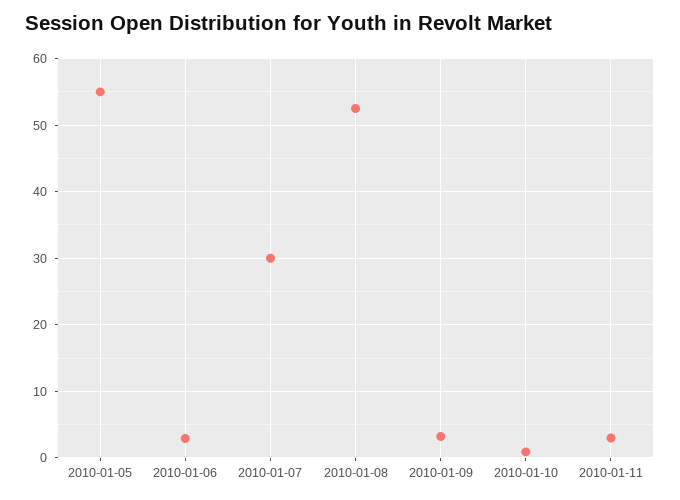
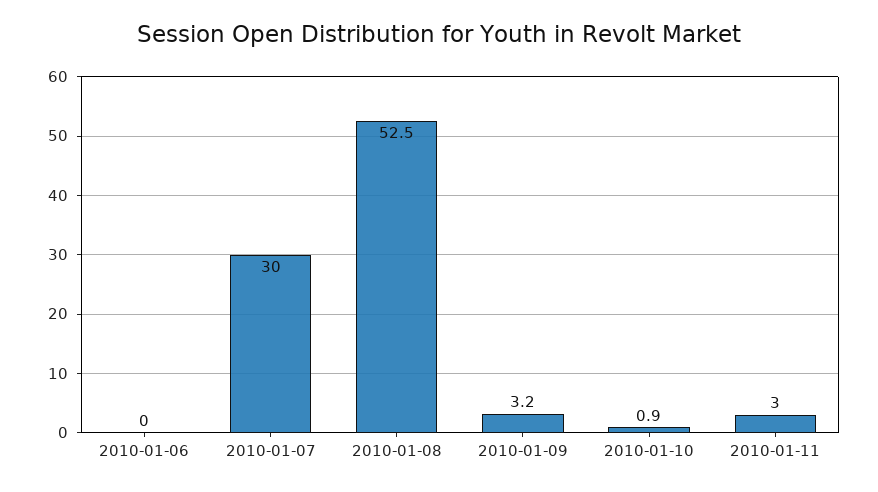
  {
-   "2010-01-05": 55,
-   "2010-01-06": 3,
+   "2010-01-06": 0,
    "2010-01-07": 30,
    "2010-01-08": 52.5,
    "2010-01-09": 3.2,
    "2010-01-10": 0.9,
    "2010-01-11": 3
  }

